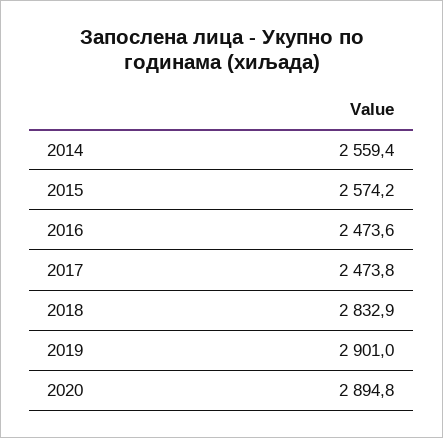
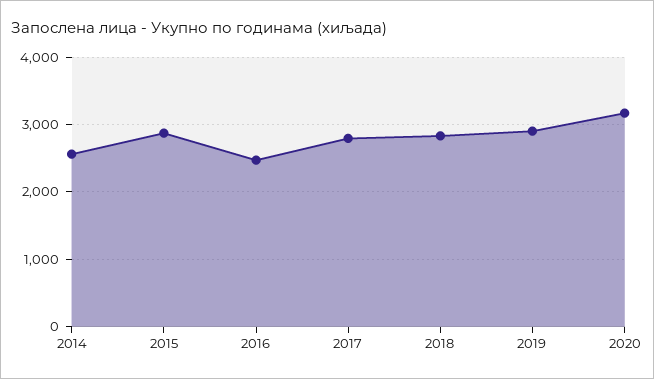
  {
    "2014": 2559.4,
-   "2015": 2574.2,
+   "2015": 2900,
    "2016": 2473.6,
-   "2017": 2473.8,
+   "2017": 2800,
    "2018": 2832.9,
    "2019": 2901,
-   "2020": 2894.8
+   "2020": 3200
  }

